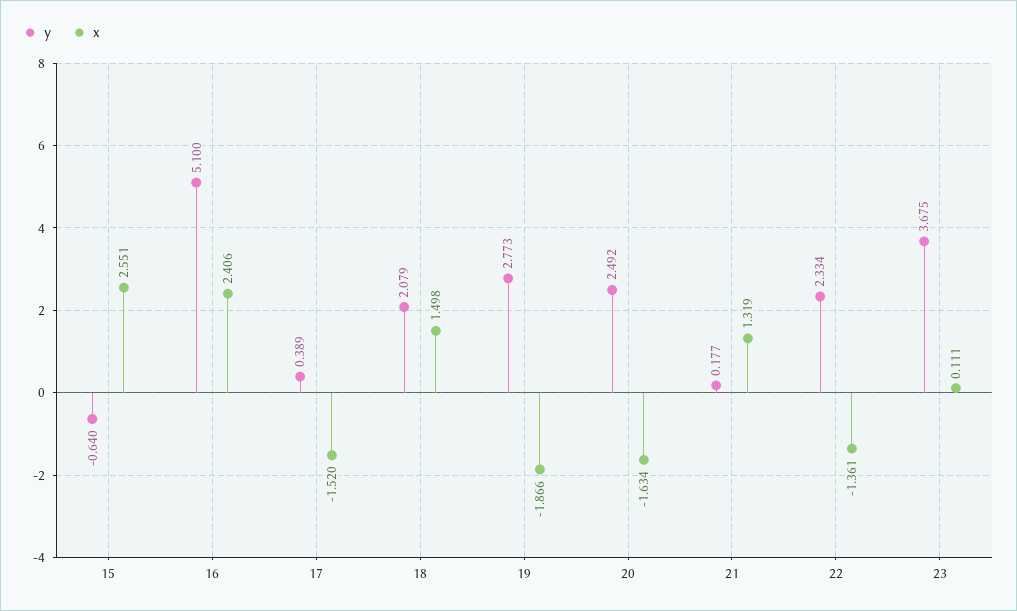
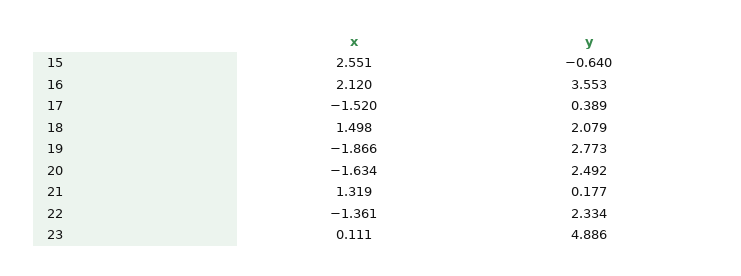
  {
    "y": {
      "15": -0.64,
-     "16": 5.1,
+     "16": 3.553,
      "17": 0.389,
      "18": 2.079,
      "19": 2.773,
      "20": 2.492,
      "21": 0.177,
      "22": 2.334,
-     "23": 3.675
+     "23": 4.886
    },
    "x": {
      "15": 2.551,
-     "16": 2.406,
+     "16": 2.12,
      "17": -1.52,
      "18": 1.498,
      "19": -1.866,
      "20": -1.634,
      "21": 1.319,
      "22": -1.361,
      "23": 0.111
    }
  }

